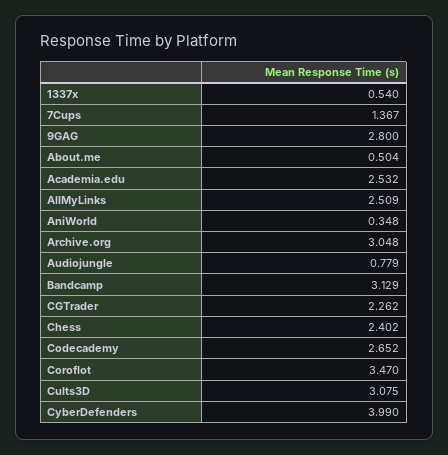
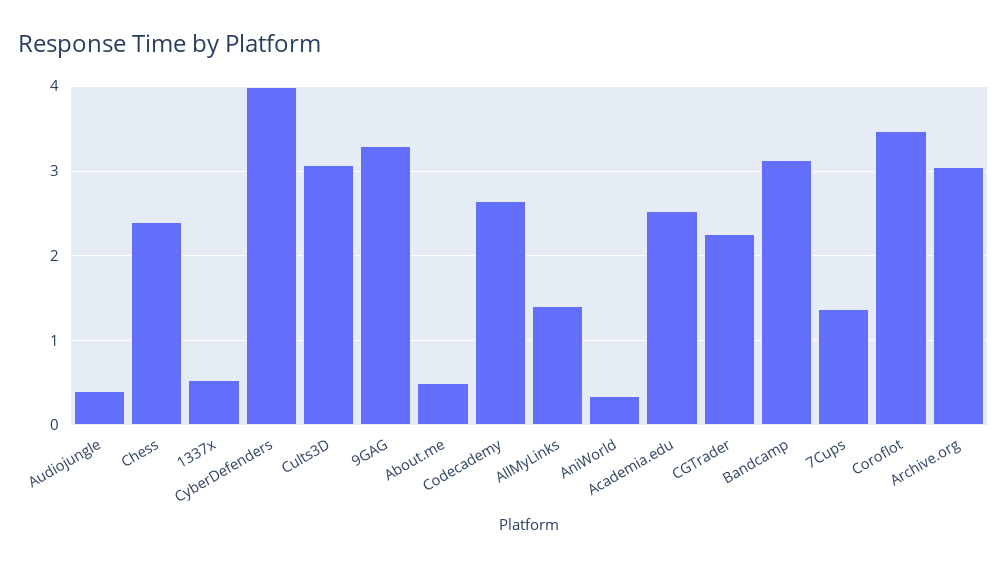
  {
    "1337x": 0.54,
    "7Cups": 1.367,
-   "9GAG": 2.8,
+   "9GAG": 3.3,
    "About.me": 0.504,
    "Academia.edu": 2.532,
-   "AllMyLinks": 2.509,
+   "AllMyLinks": 1.4,
    "AniWorld": 0.348,
    "Archive.org": 3.048,
-   "Audiojungle": 0.779,
+   "Audiojungle": 0.4,
    "Bandcamp": 3.129,
    "CGTrader": 2.262,
    "Chess": 2.402,
    "Codecademy": 2.652,
    "Coroflot": 3.47,
    "Cults3D": 3.075,
    "CyberDefenders": 3.99
  }

